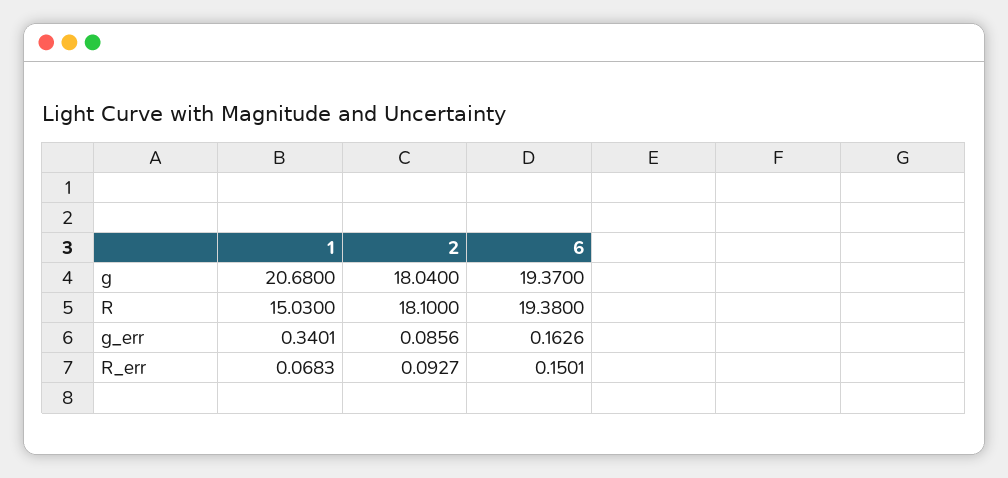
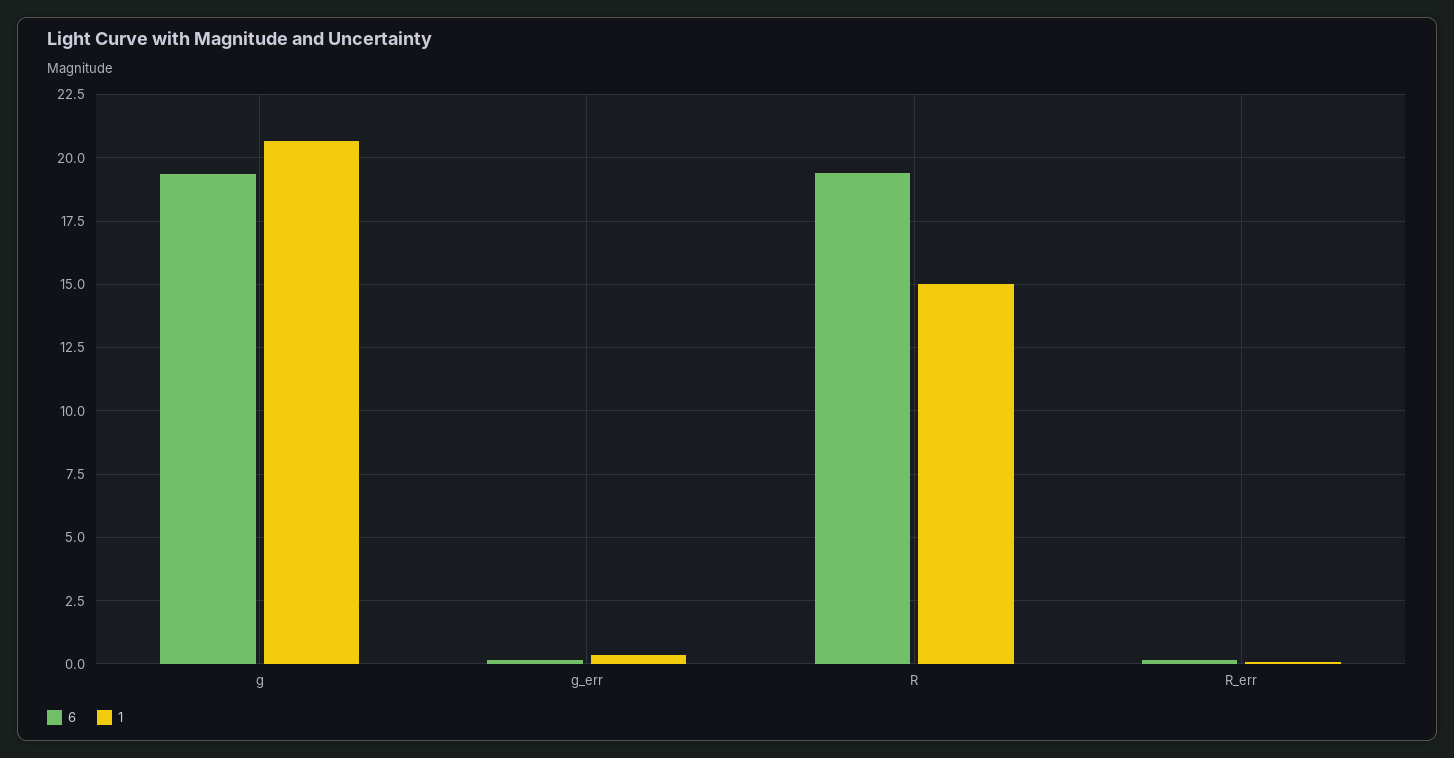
  {
    "1": {
      "g": 20.68,
      "R": 15.03,
      "g_err": 0.3401,
      "R_err": 0.0683
    },
-   "2": {
-     "g": 18.04,
-     "R": 18.1,
-     "g_err": 0.0856,
-     "R_err": 0.0927
-   },
    "6": {
      "g": 19.37,
      "R": 19.38,
      "g_err": 0.1626,
      "R_err": 0.1501
    }
  }

